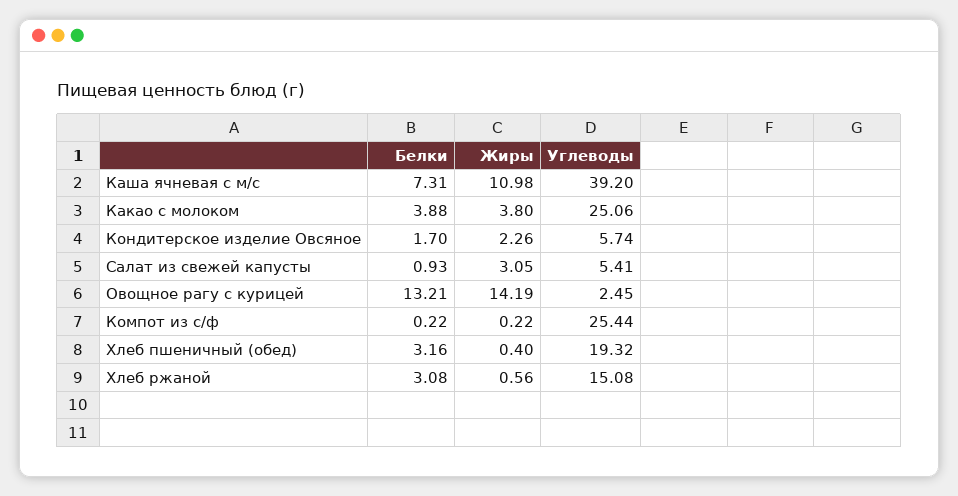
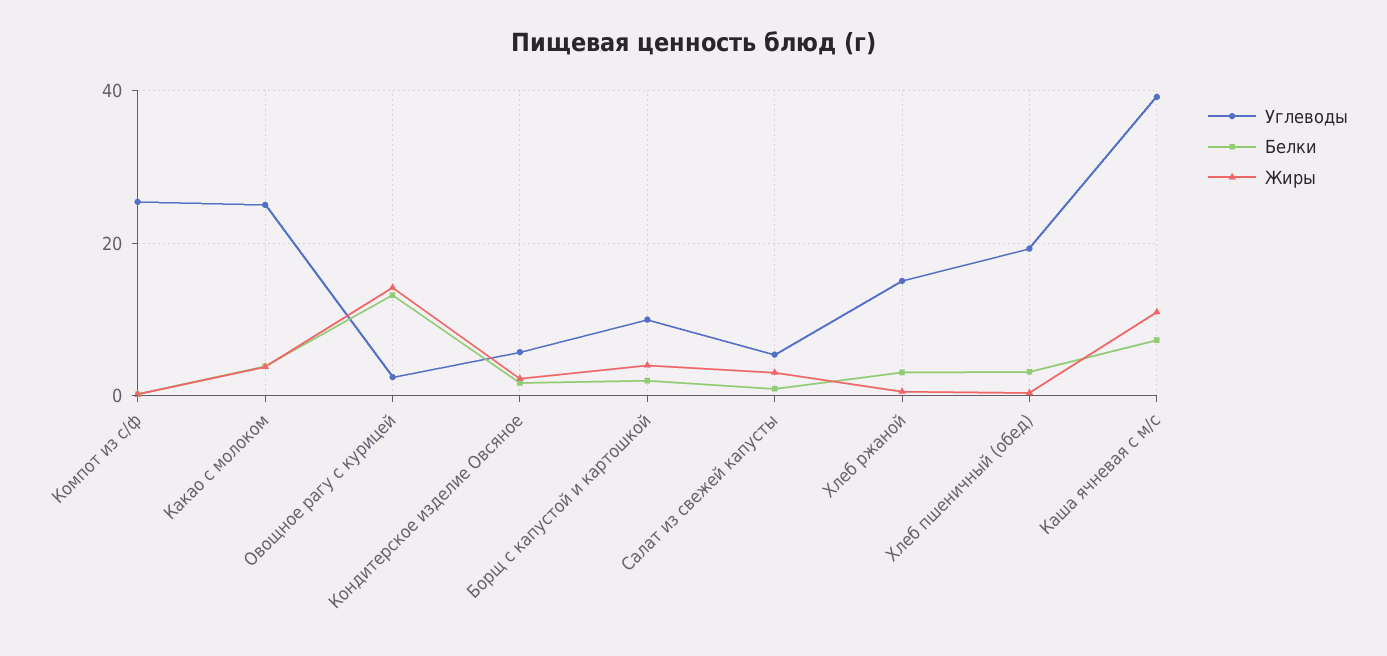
  {
    "Белки": {
      "Каша ячневая с м/с": 7.31,
      "Какао с молоком": 3.88,
      "Кондитерское изделие Овсяное": 1.7,
      "Салат из свежей капусты": 0.93,
      "Овощное рагу с курицей": 13.21,
      "Компот из с/ф": 0.22,
      "Хлеб пшеничный (обед)": 3.16,
-     "Хлеб ржаной": 3.08
+     "Хлеб ржаной": 3.08,
+     "Борщ с капустой и картошкой": 2
    },
    "Жиры": {
      "Каша ячневая с м/с": 10.98,
      "Какао с молоком": 3.8,
      "Кондитерское изделие Овсяное": 2.26,
      "Салат из свежей капусты": 3.05,
      "Овощное рагу с курицей": 14.19,
      "Компот из с/ф": 0.22,
      "Хлеб пшеничный (обед)": 0.4,
-     "Хлеб ржаной": 0.56
+     "Хлеб ржаной": 0.56,
+     "Борщ с капустой и картошкой": 4
    },
    "Углеводы": {
      "Каша ячневая с м/с": 39.2,
      "Какао с молоком": 25.06,
      "Кондитерское изделие Овсяное": 5.74,
      "Салат из свежей капусты": 5.41,
      "Овощное рагу с курицей": 2.45,
      "Компот из с/ф": 25.44,
      "Хлеб пшеничный (обед)": 19.32,
-     "Хлеб ржаной": 15.08
+     "Хлеб ржаной": 15.08,
+     "Борщ с капустой и картошкой": 10
    }
  }

